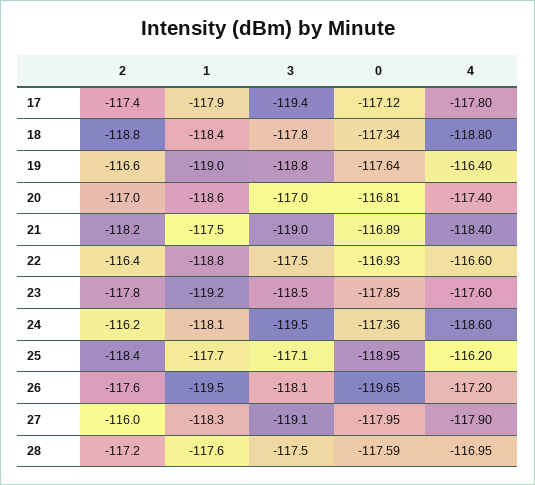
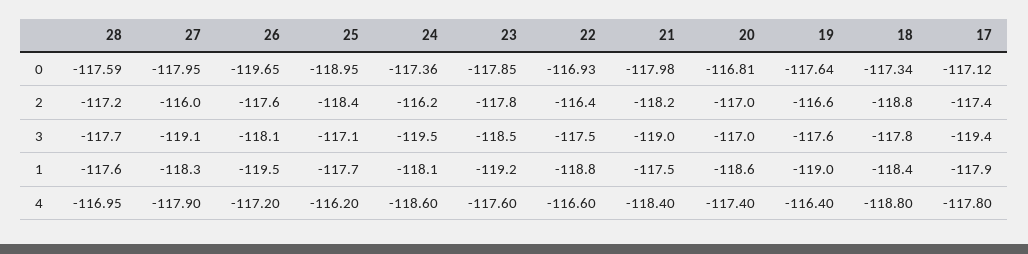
  {
    "2": {
      "17": -117.4,
      "18": -118.8,
      "19": -116.6,
      "20": -117,
      "21": -118.2,
      "22": -116.4,
      "23": -117.8,
      "24": -116.2,
      "25": -118.4,
      "26": -117.6,
      "27": -116,
      "28": -117.2
    },
    "1": {
      "17": -117.9,
      "18": -118.4,
      "19": -119,
      "20": -118.6,
      "21": -117.5,
      "22": -118.8,
      "23": -119.2,
      "24": -118.1,
      "25": -117.7,
      "26": -119.5,
      "27": -118.3,
      "28": -117.6
    },
    "3": {
      "17": -119.4,
      "18": -117.8,
-     "19": -118.8,
+     "19": -117.6,
      "20": -117,
      "21": -119,
      "22": -117.5,
      "23": -118.5,
      "24": -119.5,
      "25": -117.1,
      "26": -118.1,
      "27": -119.1,
-     "28": -117.5
+     "28": -117.7
    },
    "0": {
      "17": -117.12,
      "18": -117.34,
      "19": -117.64,
      "20": -116.81,
-     "21": -116.89,
+     "21": -117.98,
      "22": -116.93,
      "23": -117.85,
      "24": -117.36,
      "25": -118.95,
      "26": -119.65,
      "27": -117.95,
      "28": -117.59
    },
    "4": {
      "17": -117.8,
      "18": -118.8,
      "19": -116.4,
      "20": -117.4,
      "21": -118.4,
      "22": -116.6,
      "23": -117.6,
      "24": -118.6,
      "25": -116.2,
      "26": -117.2,
      "27": -117.9,
      "28": -116.95
    }
  }

